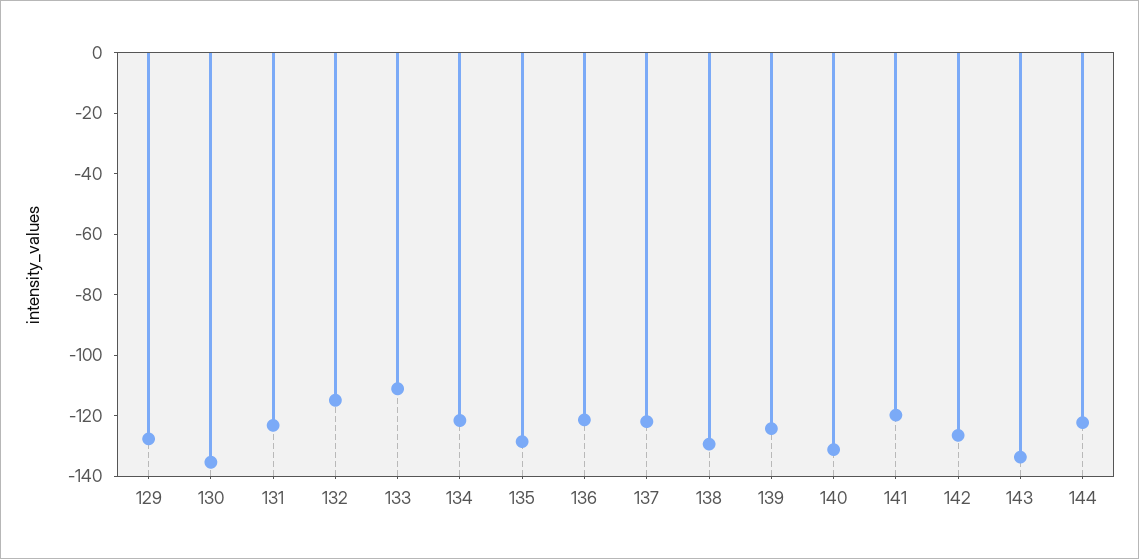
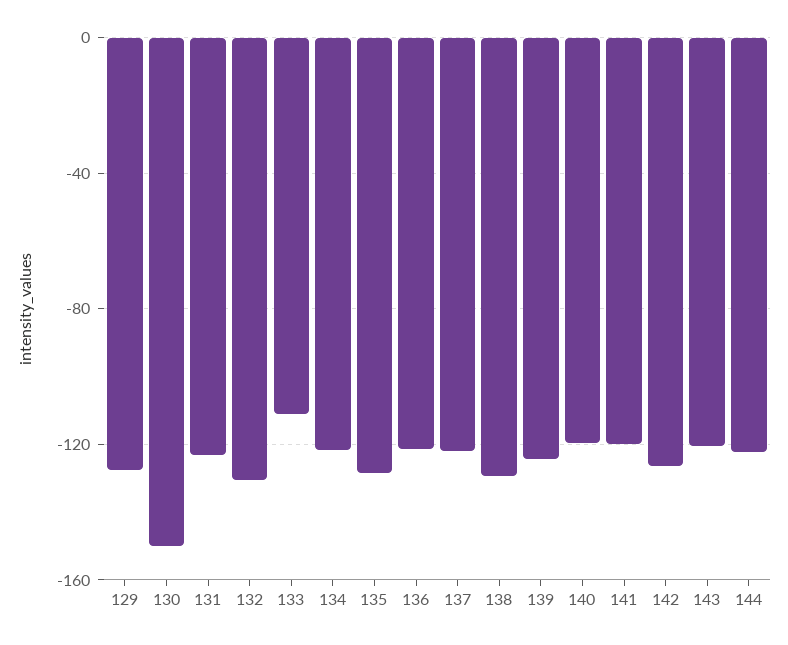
  {
    "129": -130,
-   "130": -135,
+   "130": -150,
    "131": -125,
-   "132": -115,
+   "132": -130,
    "133": -110,
    "134": -120,
    "135": -130,
    "136": -120,
    "137": -120,
    "138": -130,
    "139": -125,
-   "140": -130,
+   "140": -120,
    "141": -120,
    "142": -125,
-   "143": -135,
+   "143": -120,
    "144": -120
  }

